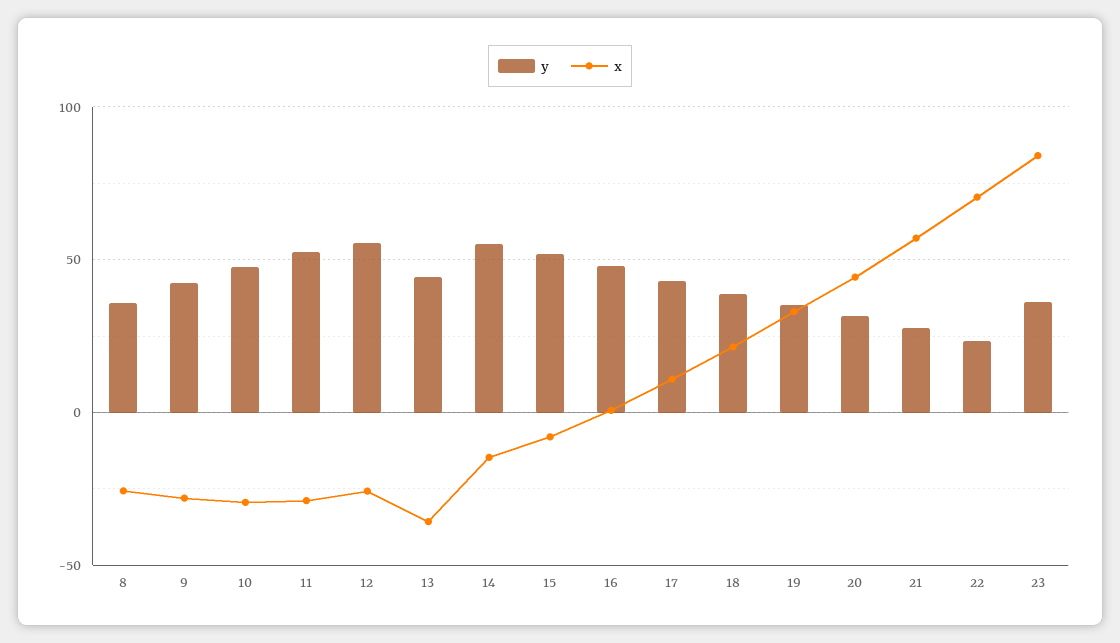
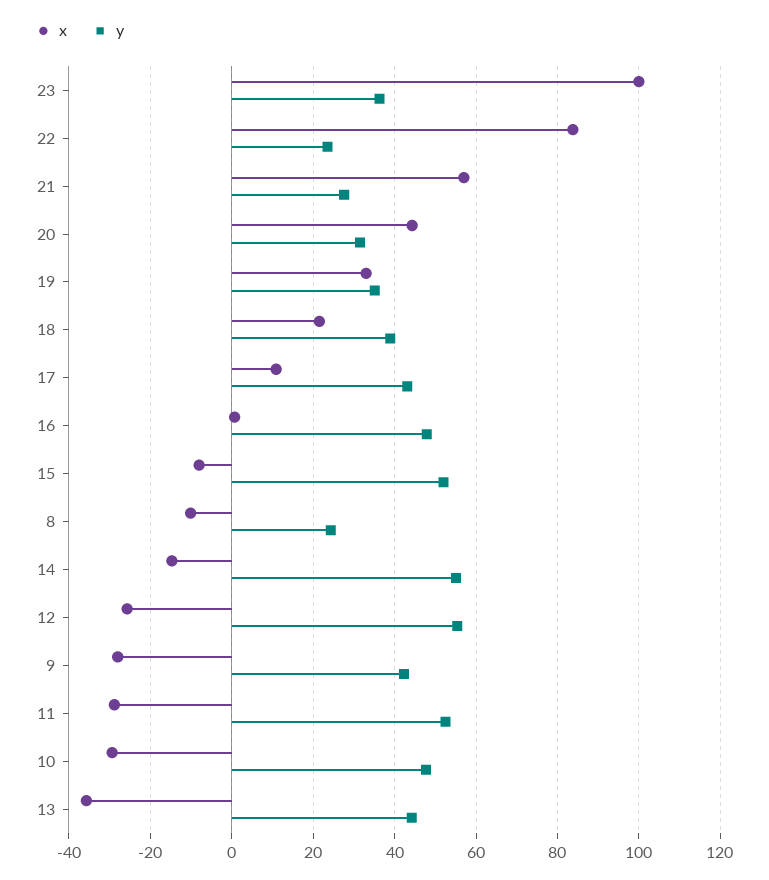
  {
    "y": {
-     "8": 35,
+     "8": 24,
      "9": 42,
      "10": 48,
      "11": 52,
      "12": 56,
      "13": 44,
      "14": 56,
      "15": 52,
      "16": 48,
      "17": 44,
      "18": 38,
      "19": 36,
      "20": 32,
      "21": 28,
      "22": 24,
      "23": 36
    },
    "x": {
-     "8": -25,
+     "8": -10,
      "9": -28,
      "10": -30,
      "11": -28,
      "12": -26,
      "13": -36,
      "14": -14,
      "15": -8,
      "16": 0,
      "17": 10,
      "18": 22,
      "19": 34,
      "20": 44,
      "21": 58,
-     "22": 70,
+     "22": 84,
-     "23": 85
+     "23": 100
    }
  }

